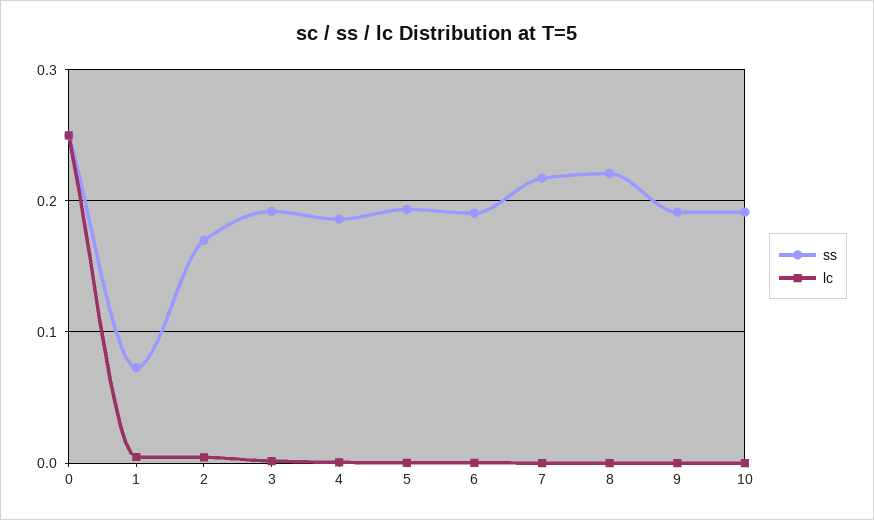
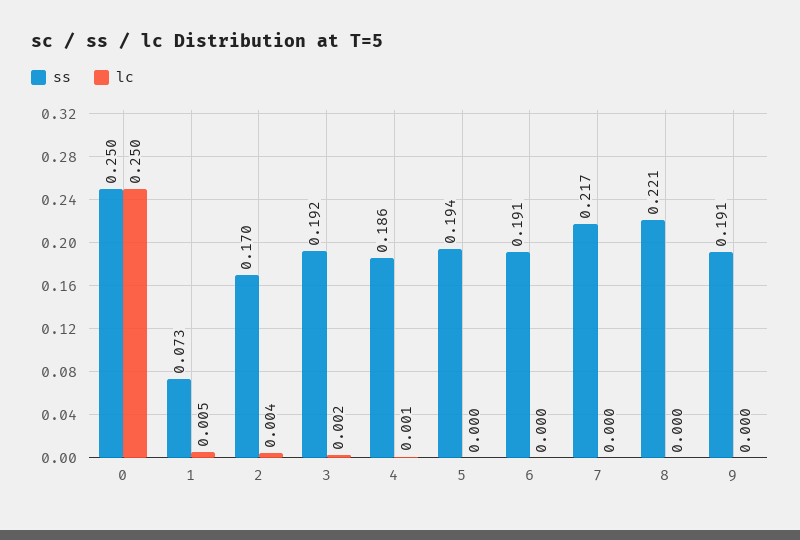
  {
    "ss": {
      "0": 0.25,
      "1": 0.073,
      "2": 0.17,
      "3": 0.192,
      "4": 0.186,
      "5": 0.194,
      "6": 0.191,
      "7": 0.217,
      "8": 0.221,
-     "9": 0.191,
+     "9": 0.191
-     "10": 0.19
    },
    "lc": {
      "0": 0.25,
      "1": 0.005,
      "2": 0.004,
      "3": 0.002,
      "4": 0.001,
      "5": 0,
      "6": 0,
      "7": 0,
      "8": 0,
-     "9": 0,
+     "9": 0
-     "10": 0
    }
  }

